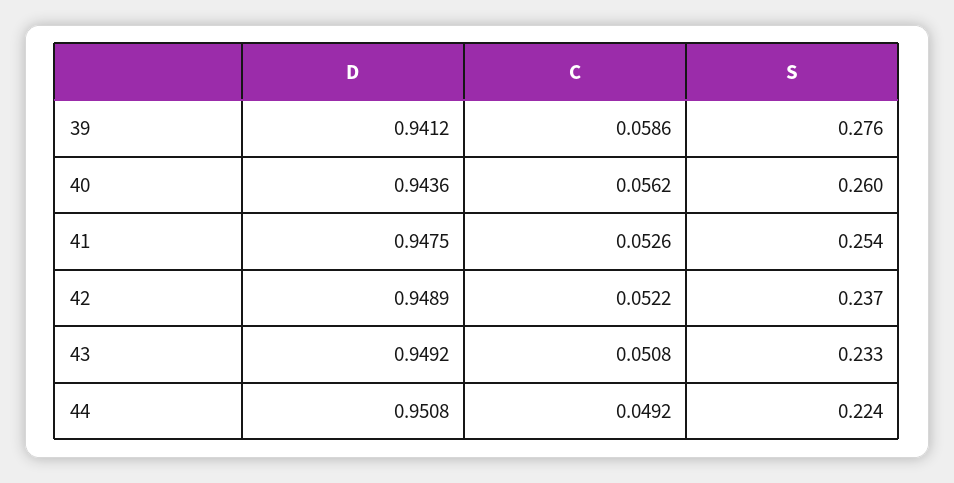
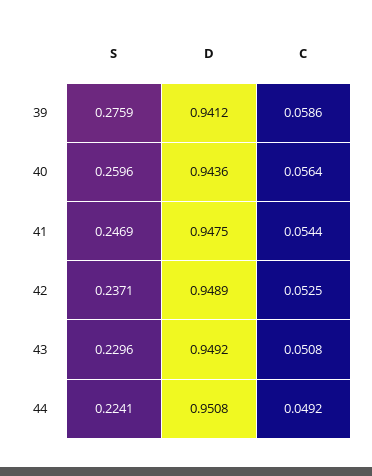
  {
    "D": {
      "39": 0.9412,
      "40": 0.9436,
      "41": 0.9475,
      "42": 0.9489,
      "43": 0.9492,
      "44": 0.9508
    },
    "C": {
      "39": 0.0586,
-     "40": 0.0562,
+     "40": 0.0564,
-     "41": 0.0526,
+     "41": 0.0544,
-     "42": 0.0522,
+     "42": 0.0525,
      "43": 0.0508,
      "44": 0.0492
    },
    "S": {
      "39": 0.2759,
      "40": 0.2596,
-     "41": 0.254,
+     "41": 0.2469,
      "42": 0.2371,
-     "43": 0.233,
+     "43": 0.2296,
      "44": 0.2241
    }
  }

